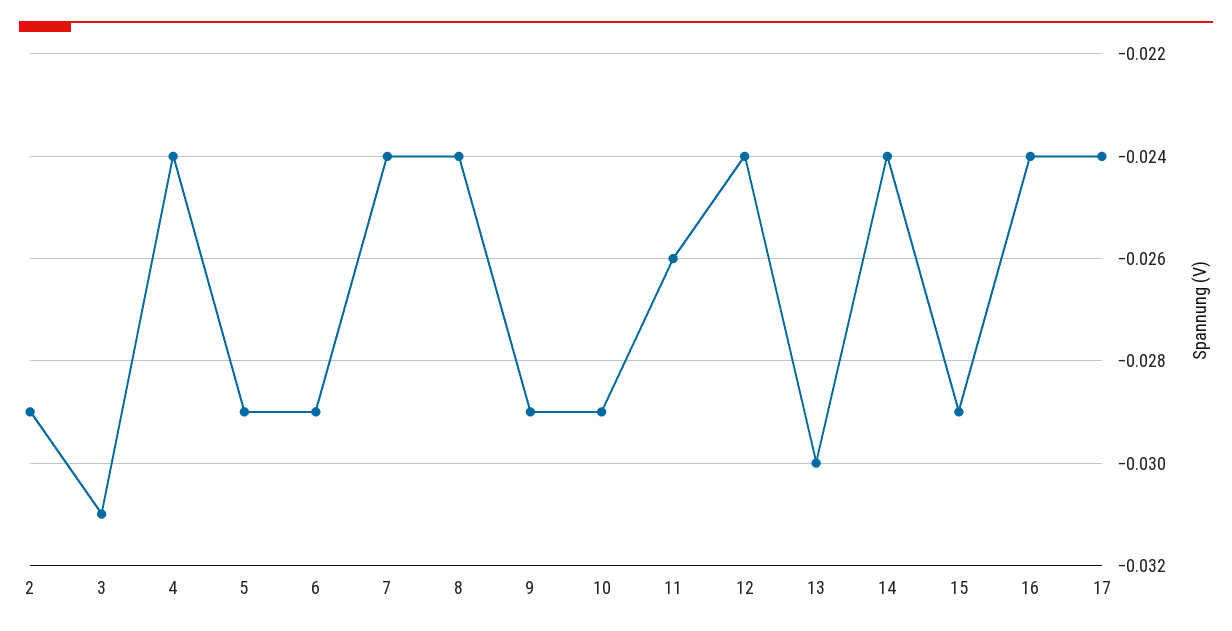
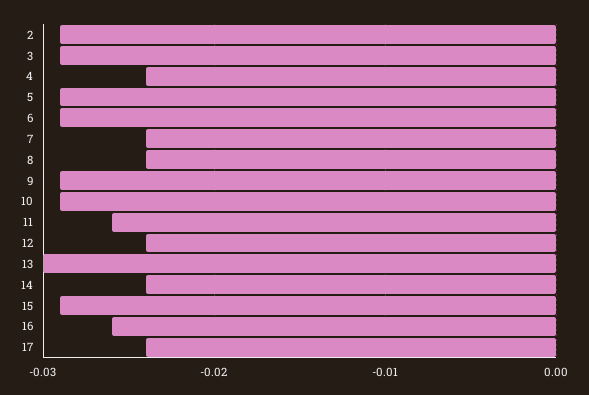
  {
    "2": -0.029,
-   "3": -0.031,
+   "3": -0.029,
    "4": -0.024,
    "5": -0.029,
    "6": -0.029,
    "7": -0.024,
    "8": -0.024,
    "9": -0.029,
    "10": -0.029,
    "11": -0.026,
    "12": -0.024,
    "13": -0.03,
    "14": -0.024,
    "15": -0.029,
-   "16": -0.024,
+   "16": -0.026,
    "17": -0.024
  }

